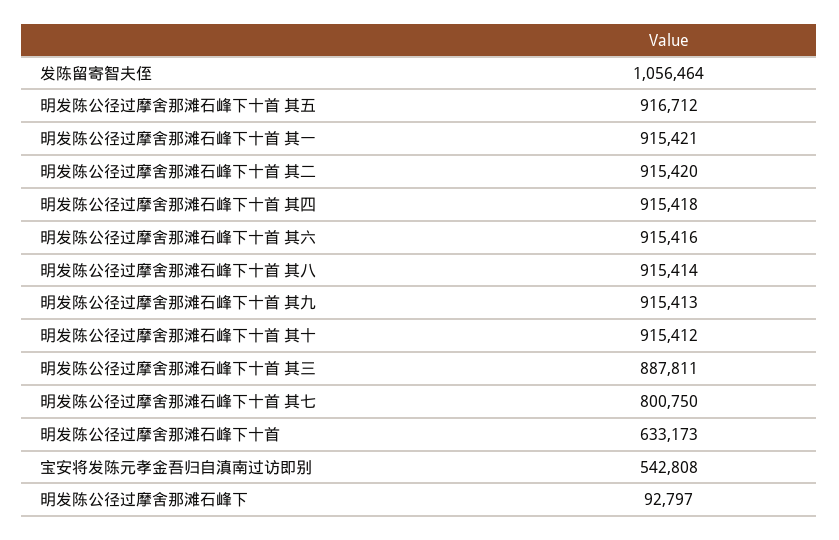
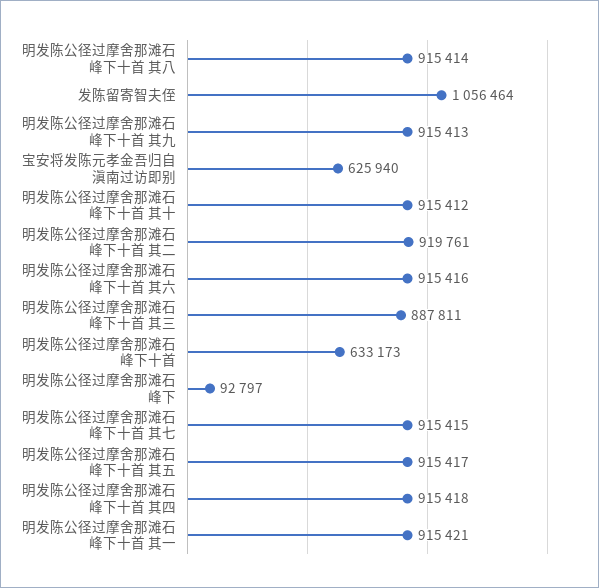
  {
    "发陈留寄智夫侄": 1056464,
-   "明发陈公径过摩舍那滩石峰下十首 其五": 916712,
+   "明发陈公径过摩舍那滩石峰下十首 其五": 915417,
    "明发陈公径过摩舍那滩石峰下十首 其一": 915421,
-   "明发陈公径过摩舍那滩石峰下十首 其二": 915420,
+   "明发陈公径过摩舍那滩石峰下十首 其二": 919761,
    "明发陈公径过摩舍那滩石峰下十首 其四": 915418,
    "明发陈公径过摩舍那滩石峰下十首 其六": 915416,
    "明发陈公径过摩舍那滩石峰下十首 其八": 915414,
    "明发陈公径过摩舍那滩石峰下十首 其九": 915413,
    "明发陈公径过摩舍那滩石峰下十首 其十": 915412,
    "明发陈公径过摩舍那滩石峰下十首 其三": 887811,
-   "明发陈公径过摩舍那滩石峰下十首 其七": 800750,
+   "明发陈公径过摩舍那滩石峰下十首 其七": 915415,
    "明发陈公径过摩舍那滩石峰下十首": 633173,
-   "宝安将发陈元孝金吾归自滇南过访即别": 542808,
+   "宝安将发陈元孝金吾归自滇南过访即别": 625940,
    "明发陈公径过摩舍那滩石峰下": 92797
  }

